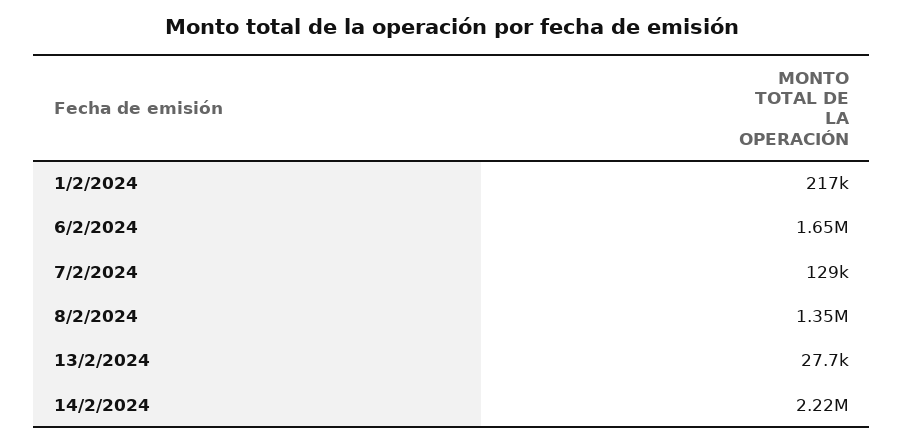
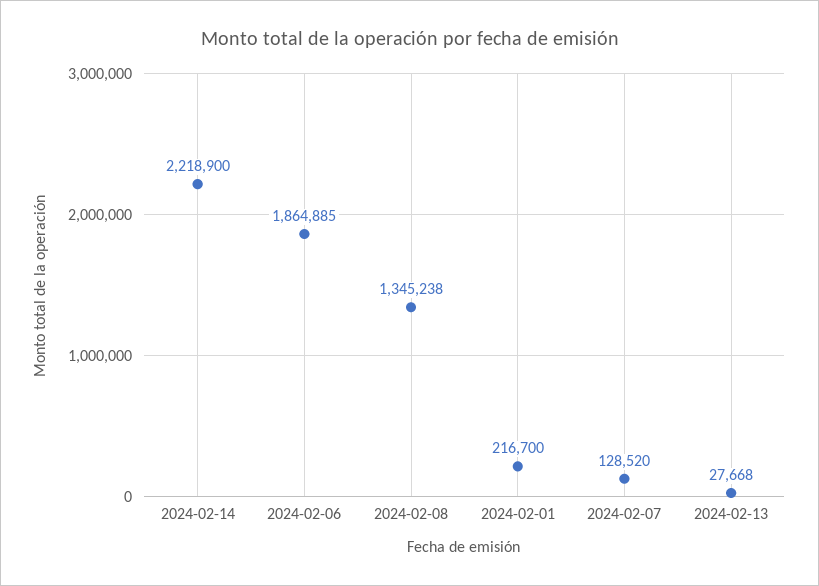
  {
    "1/2/2024": 216700,
-   "6/2/2024": 1650000,
+   "6/2/2024": 1864885,
    "7/2/2024": 128520,
    "8/2/2024": 1345238,
    "13/2/2024": 27668,
    "14/2/2024": 2218900
  }

